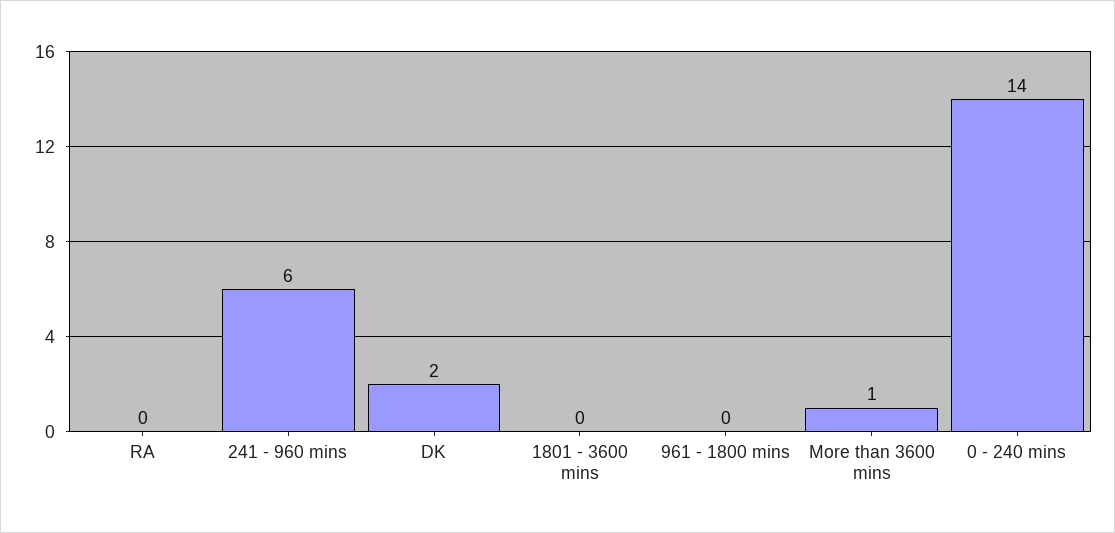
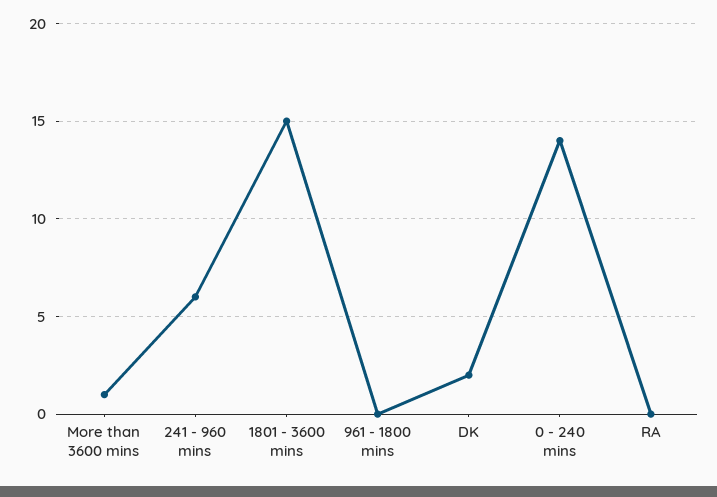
  {
    "RA": 0,
    "241 - 960 mins": 6,
    "DK": 2,
-   "1801 - 3600 mins": 0,
+   "1801 - 3600 mins": 15,
    "961 - 1800 mins": 0,
    "More than 3600 mins": 1,
    "0 - 240 mins": 14
  }

